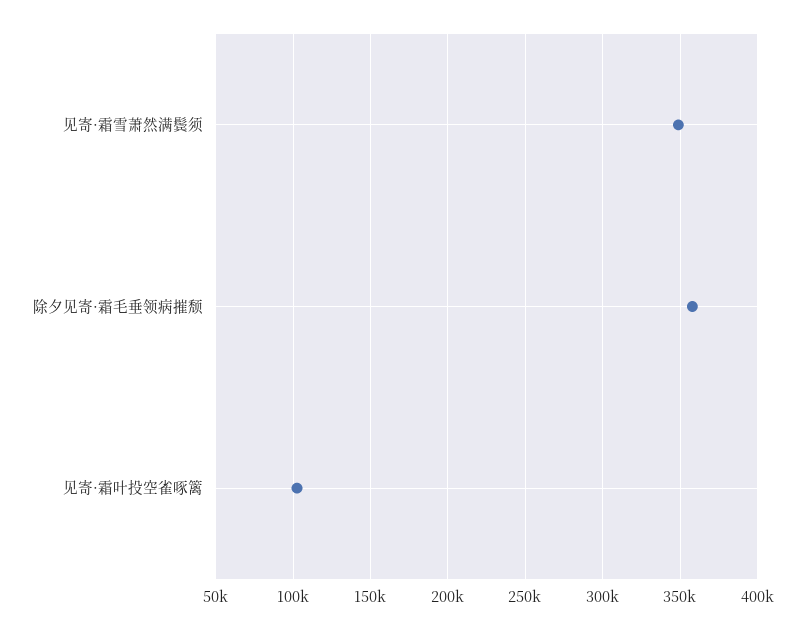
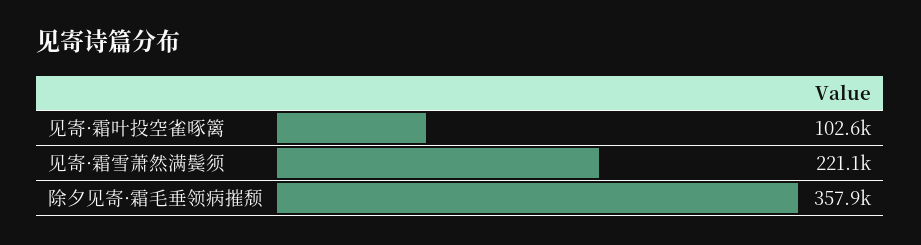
  {
-   "见寄·霜雪萧然满鬓须": 350000,
+   "见寄·霜雪萧然满鬓须": 221100,
    "除夕见寄·霜毛垂领病摧颓": 357900,
    "见寄·霜叶投空雀啄篱": 102600
  }

